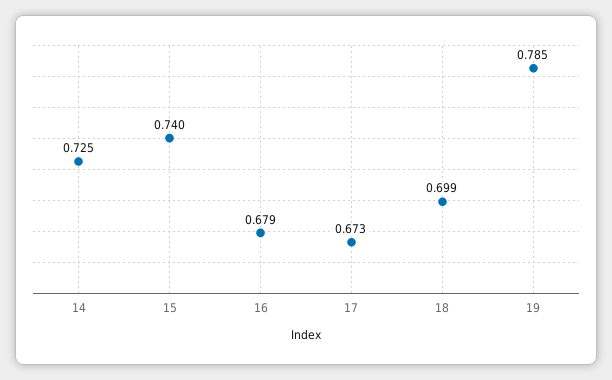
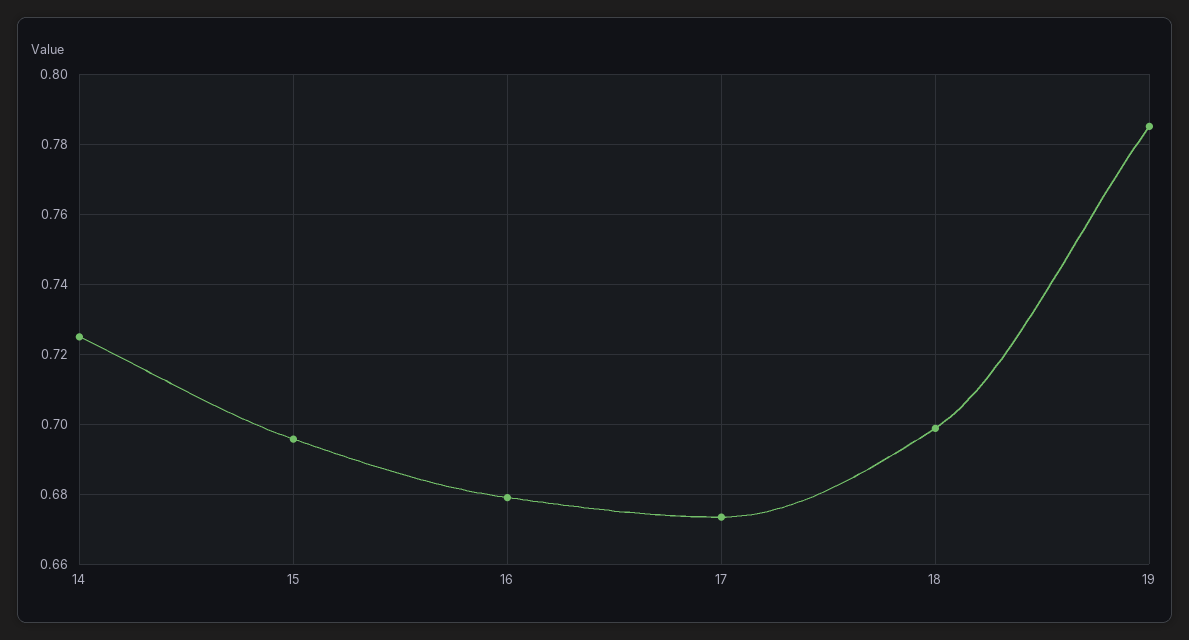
  {
    "14": 0.725,
-   "15": 0.74,
+   "15": 0.696,
    "16": 0.679,
    "17": 0.673,
    "18": 0.699,
    "19": 0.785
  }

